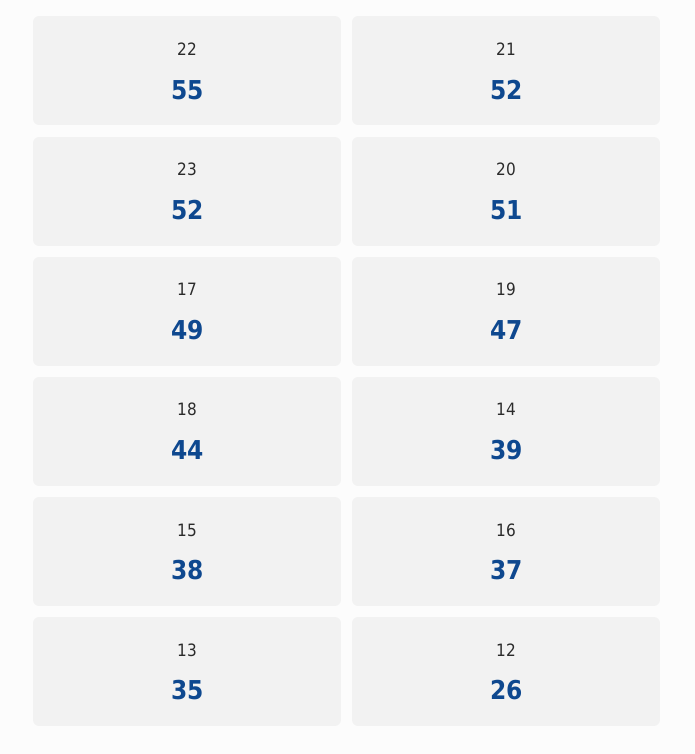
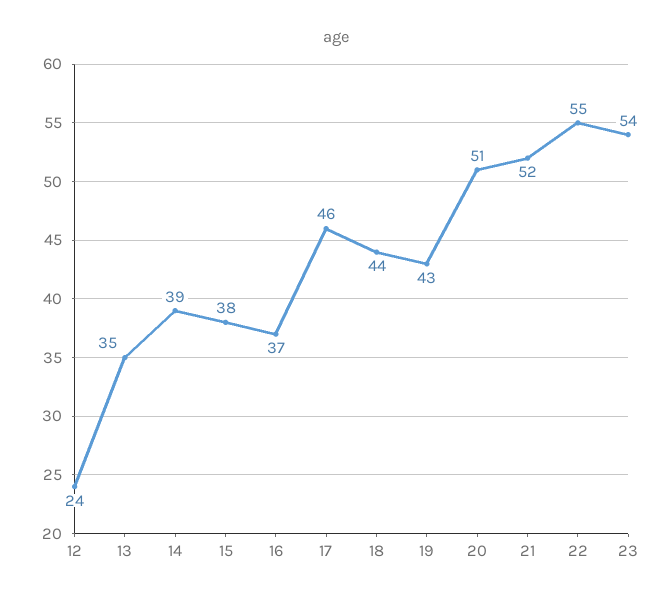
  {
    "22": 55,
    "21": 52,
-   "23": 52,
+   "23": 54,
    "20": 51,
-   "17": 49,
+   "17": 46,
-   "19": 47,
+   "19": 43,
    "18": 44,
    "14": 39,
    "15": 38,
    "16": 37,
    "13": 35,
-   "12": 26
+   "12": 24
  }

